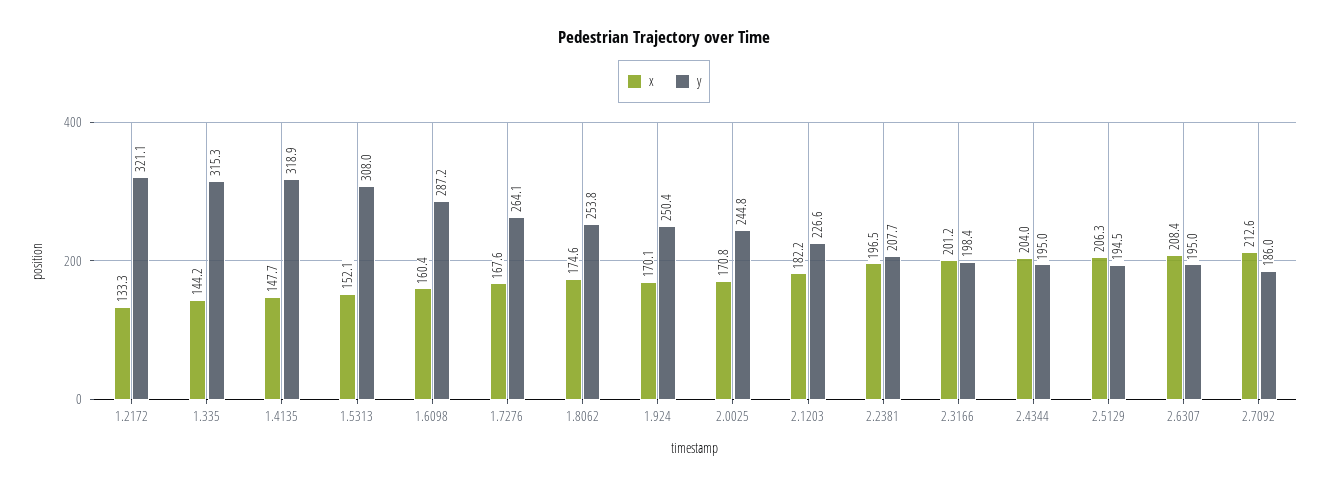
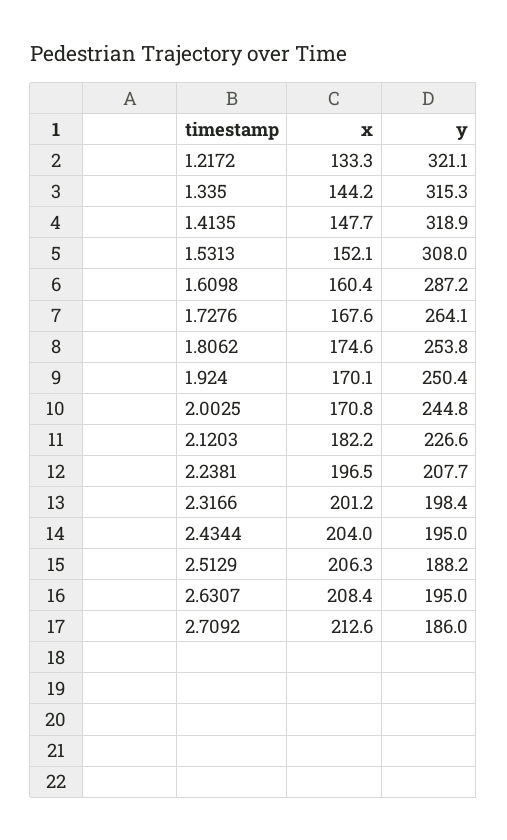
  {
    "x": {
      "1.2172": 133.3,
      "1.335": 144.2,
      "1.4135": 147.7,
      "1.5313": 152.1,
      "1.6098": 160.4,
      "1.7276": 167.6,
      "1.8062": 174.6,
      "1.924": 170.1,
      "2.0025": 170.8,
      "2.1203": 182.2,
      "2.2381": 196.5,
      "2.3166": 201.2,
      "2.4344": 204,
      "2.5129": 206.3,
      "2.6307": 208.4,
      "2.7092": 212.6
    },
    "y": {
      "1.2172": 321.1,
      "1.335": 315.3,
      "1.4135": 318.9,
      "1.5313": 308,
      "1.6098": 287.2,
      "1.7276": 264.1,
      "1.8062": 253.8,
      "1.924": 250.4,
      "2.0025": 244.8,
      "2.1203": 226.6,
      "2.2381": 207.7,
      "2.3166": 198.4,
      "2.4344": 195,
-     "2.5129": 194.5,
+     "2.5129": 188.2,
      "2.6307": 195,
      "2.7092": 186
    }
  }

